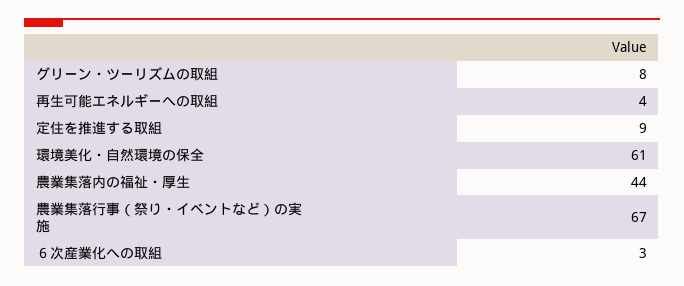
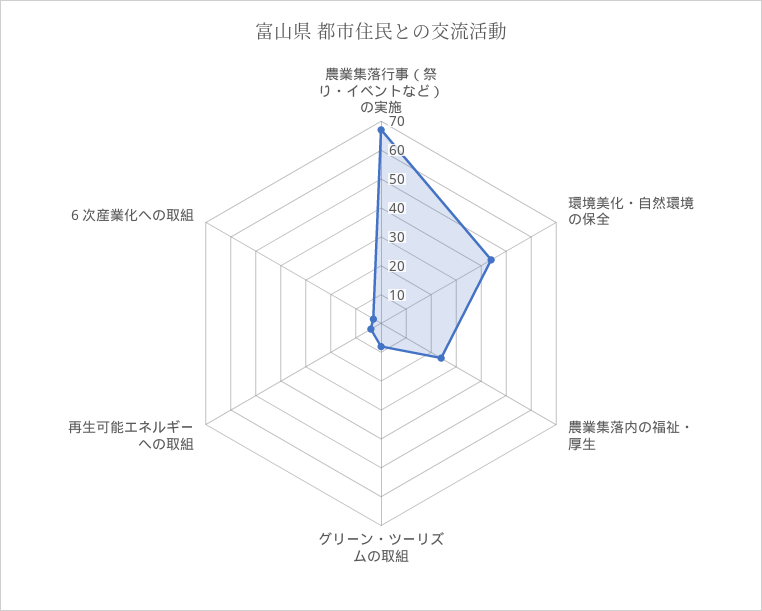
  {
    "グリーン・ツーリズムの取組": 8,
    "再生可能エネルギーへの取組": 4,
-   "定住を推進する取組": 9,
-   "環境美化・自然環境の保全": 61,
+   "環境美化・自然環境の保全": 45,
-   "農業集落内の福祉・厚生": 44,
+   "農業集落内の福祉・厚生": 25,
    "農業集落行事（祭り・イベントなど）の実施": 67,
    "６次産業化への取組": 3
  }

